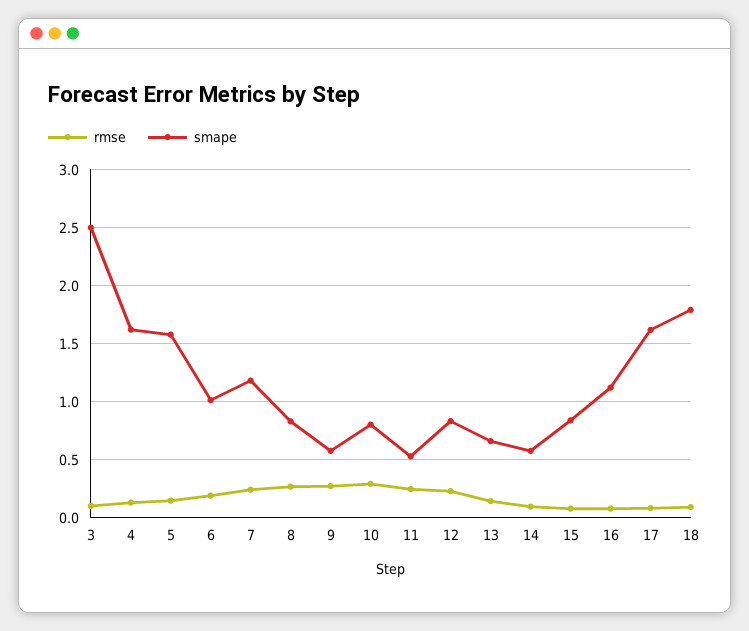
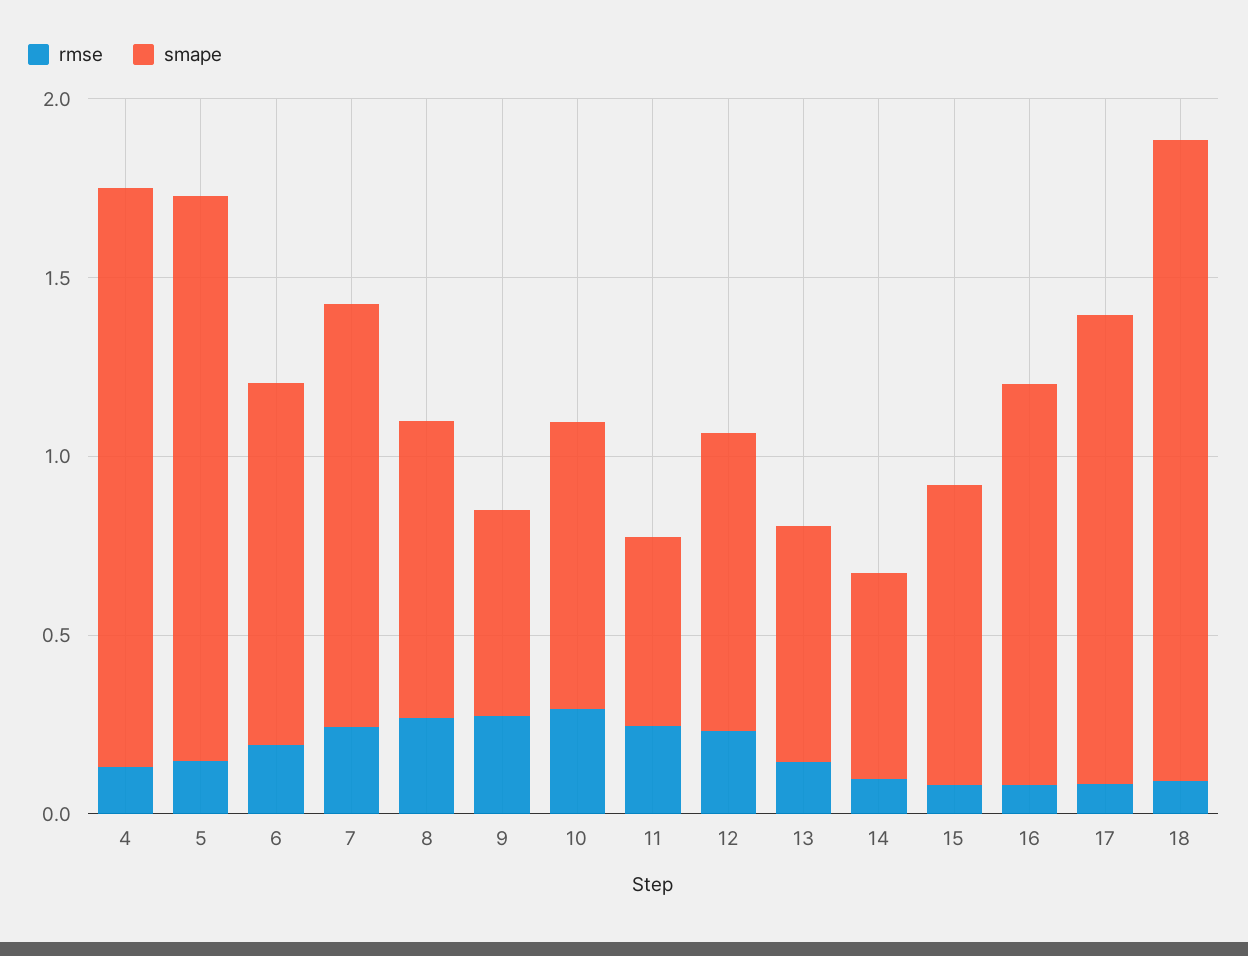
  {
    "rmse": {
-     "3": 0.1,
      "4": 0.1,
      "5": 0.1,
      "6": 0.2,
      "7": 0.2,
      "8": 0.3,
      "9": 0.3,
      "10": 0.3,
      "11": 0.2,
      "12": 0.2,
      "13": 0.1,
      "14": 0.1,
      "15": 0.1,
      "16": 0.1,
      "17": 0.1,
      "18": 0.1
    },
    "smape": {
-     "3": 2.5,
      "4": 1.6,
      "5": 1.6,
      "6": 1,
      "7": 1.2,
      "8": 0.8,
      "9": 0.6,
      "10": 0.8,
      "11": 0.5,
      "12": 0.8,
      "13": 0.7,
      "14": 0.6,
      "15": 0.8,
      "16": 1.1,
-     "17": 1.6,
+     "17": 1.3,
      "18": 1.8
    }
  }

